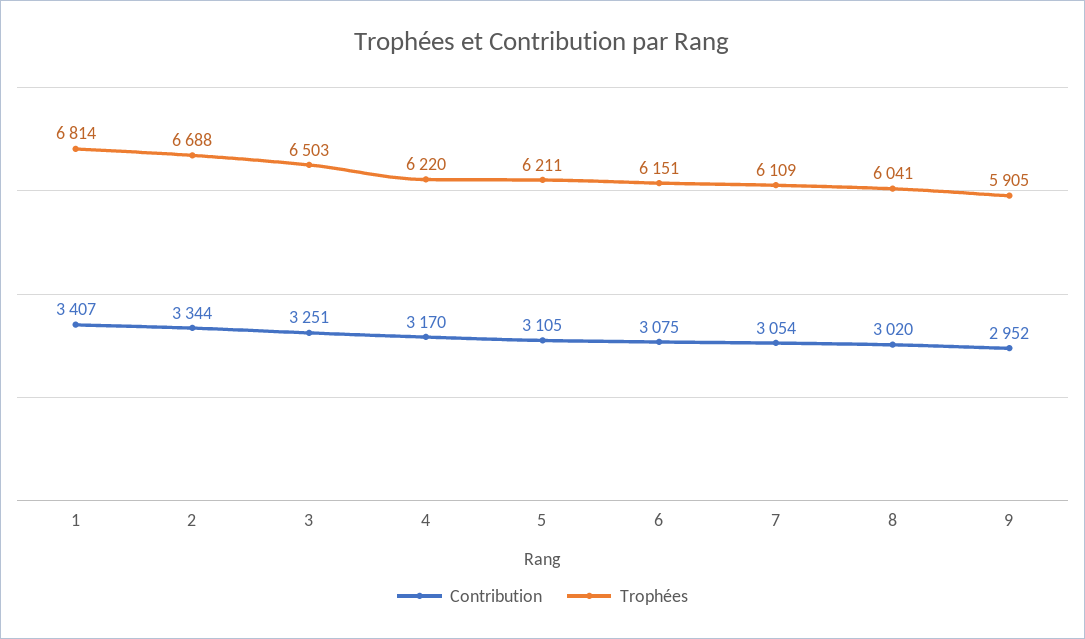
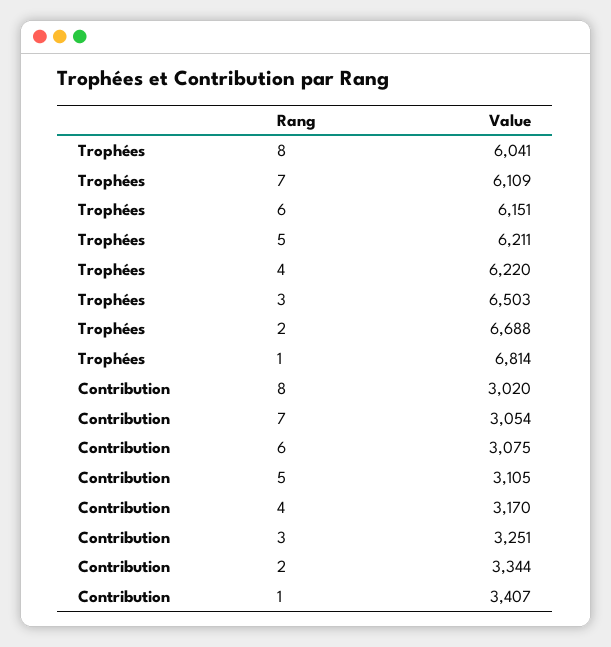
  {
    "Contribution": {
      "1": 3407,
      "2": 3344,
      "3": 3251,
      "4": 3170,
      "5": 3105,
      "6": 3075,
      "7": 3054,
-     "8": 3020,
+     "8": 3020
-     "9": 2952
    },
    "Trophées": {
      "1": 6814,
      "2": 6688,
      "3": 6503,
      "4": 6220,
      "5": 6211,
      "6": 6151,
      "7": 6109,
-     "8": 6041,
+     "8": 6041
-     "9": 5905
    }
  }

